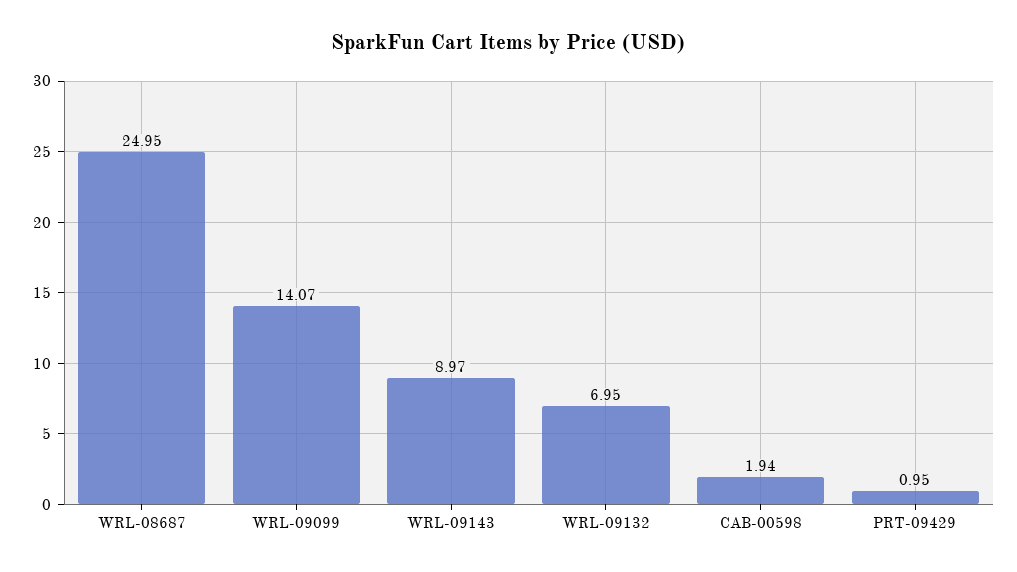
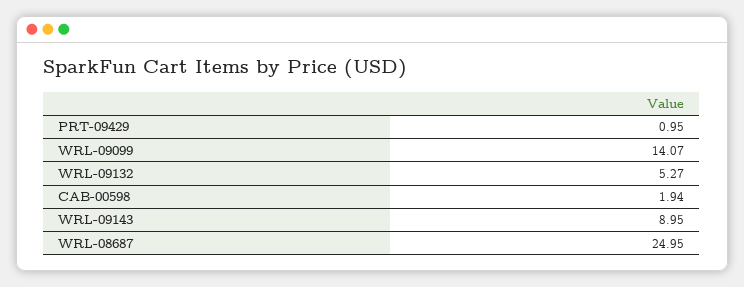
  {
    "WRL-08687": 24.95,
    "WRL-09099": 14.07,
-   "WRL-09143": 8.97,
+   "WRL-09143": 8.95,
-   "WRL-09132": 6.95,
+   "WRL-09132": 5.27,
    "CAB-00598": 1.94,
    "PRT-09429": 0.95
  }

